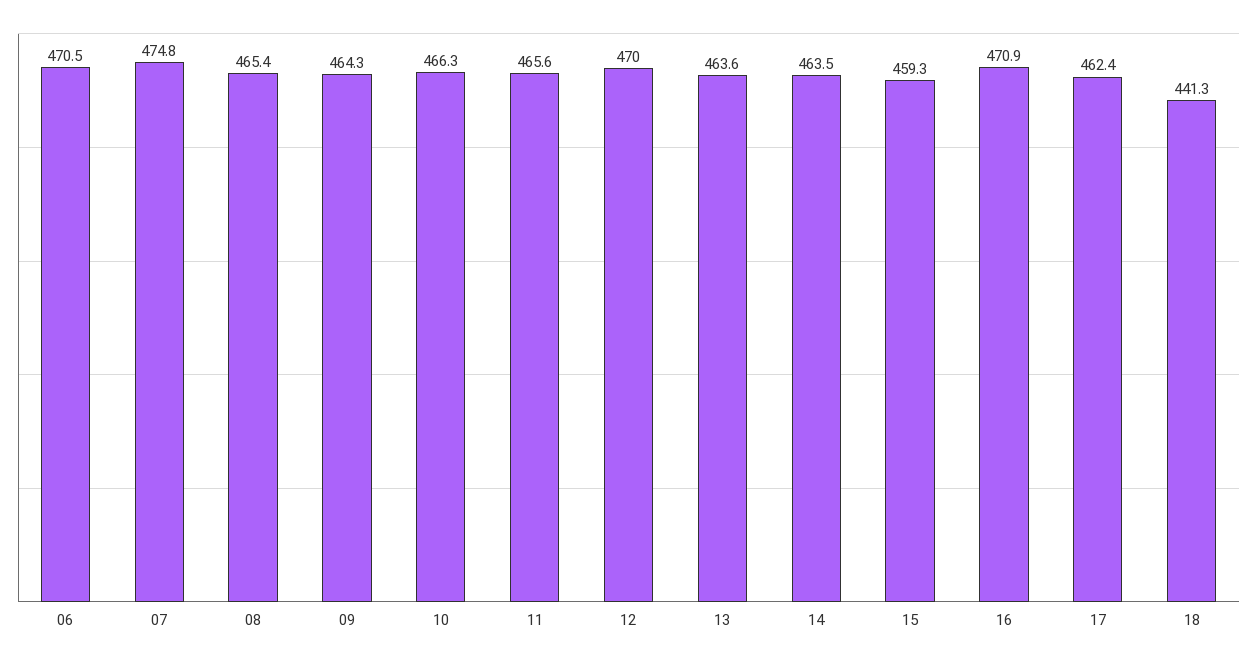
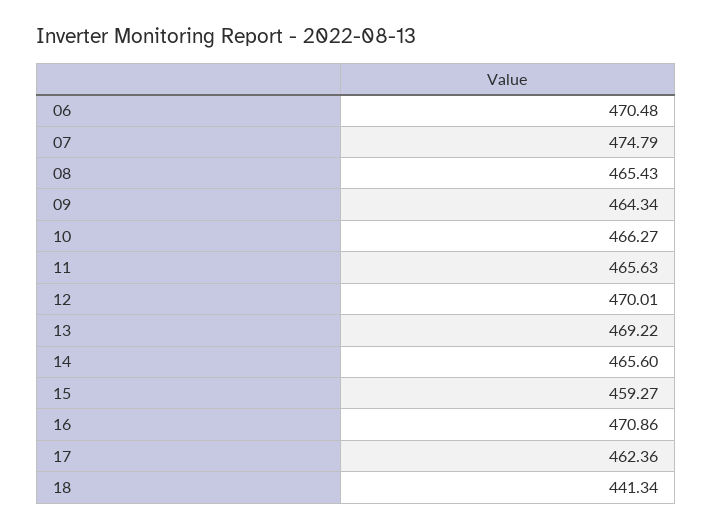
  {
    "06": 470.48,
    "07": 474.79,
    "08": 465.43,
    "09": 464.34,
    "10": 466.27,
    "11": 465.63,
    "12": 470.01,
-   "13": 463.6,
+   "13": 469.22,
-   "14": 463.5,
+   "14": 465.6,
    "15": 459.27,
    "16": 470.86,
    "17": 462.36,
    "18": 441.34
  }

